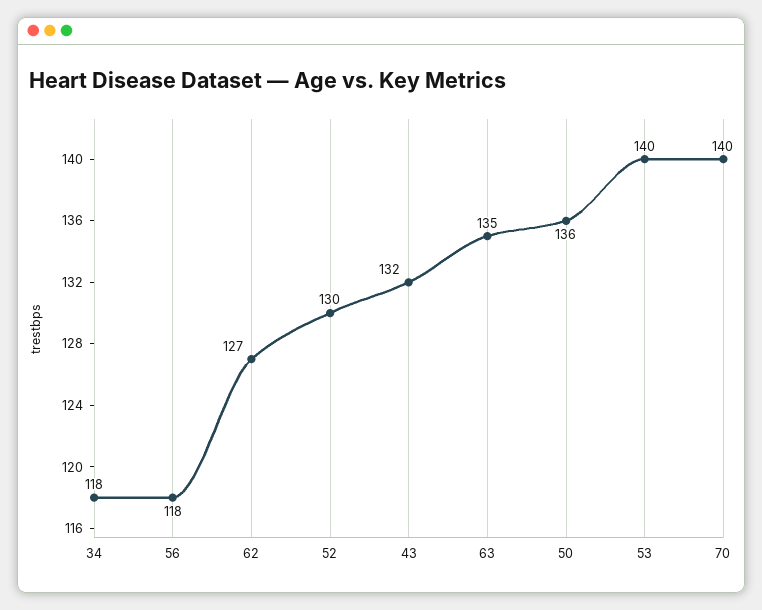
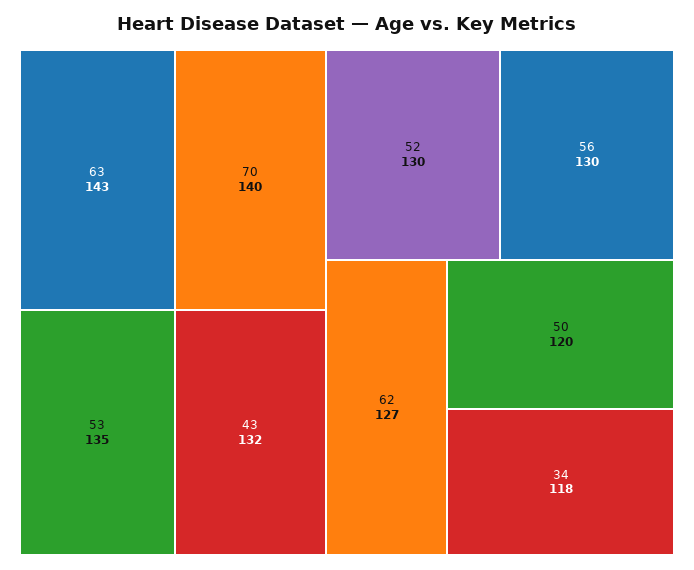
  {
    "34": 118,
-   "56": 118,
+   "56": 130,
    "62": 127,
    "52": 130,
    "43": 132,
-   "63": 135,
+   "63": 143,
-   "50": 136,
+   "50": 120,
-   "53": 140,
+   "53": 135,
    "70": 140
  }

